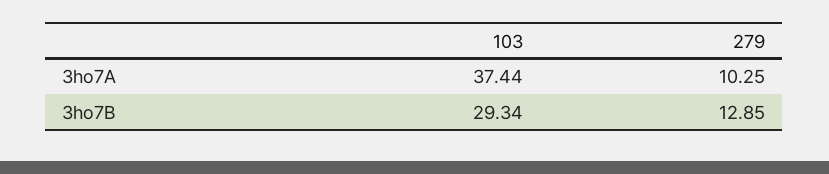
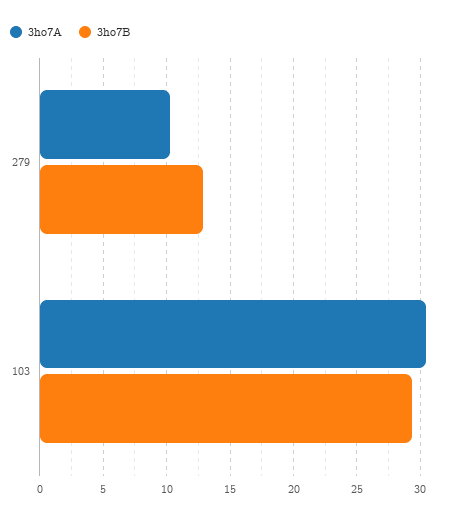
  {
    "3ho7A": {
-     "103": 37.44,
+     "103": 30.5,
      "279": 10.25
    },
    "3ho7B": {
      "103": 29.34,
      "279": 12.85
    }
  }

